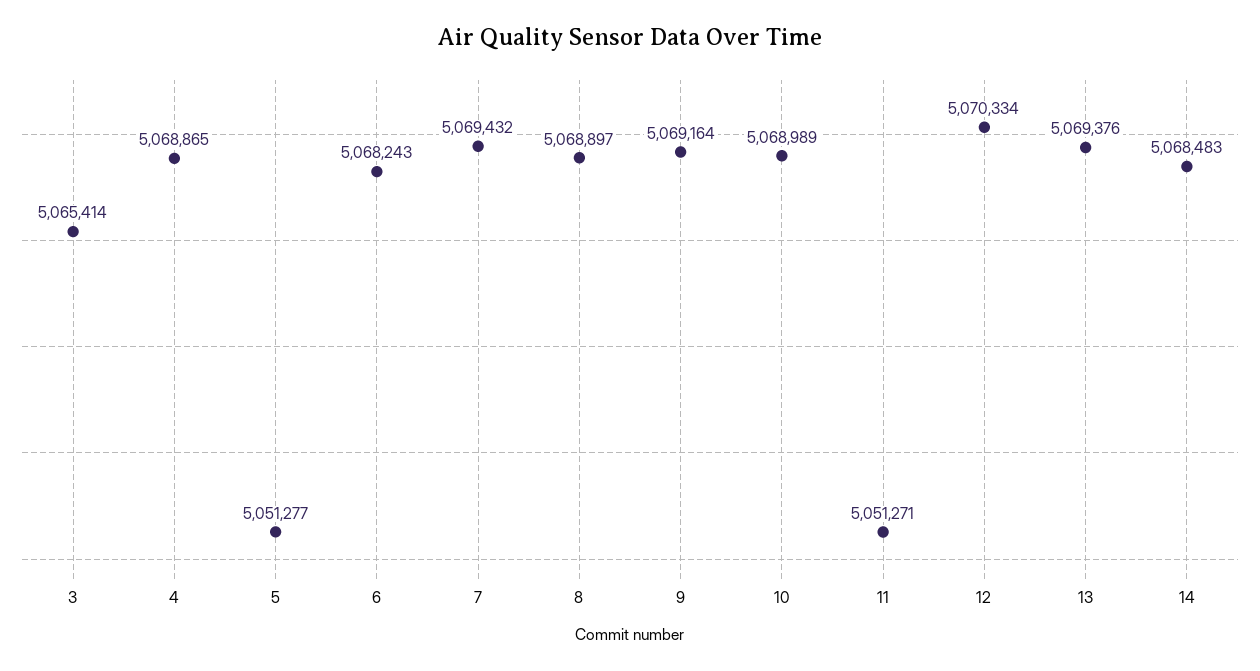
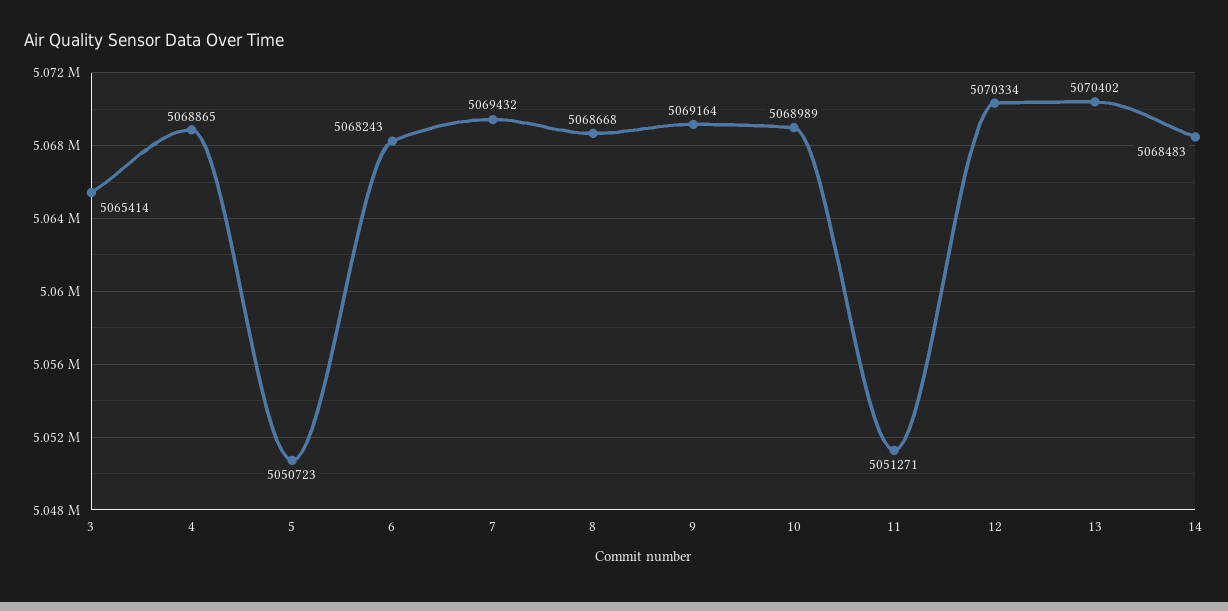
  {
    "3": 5065414,
    "4": 5068865,
-   "5": 5051277,
+   "5": 5050723,
    "6": 5068243,
    "7": 5069432,
-   "8": 5068897,
+   "8": 5068668,
    "9": 5069164,
    "10": 5068989,
    "11": 5051271,
    "12": 5070334,
-   "13": 5069376,
+   "13": 5070402,
    "14": 5068483
  }

